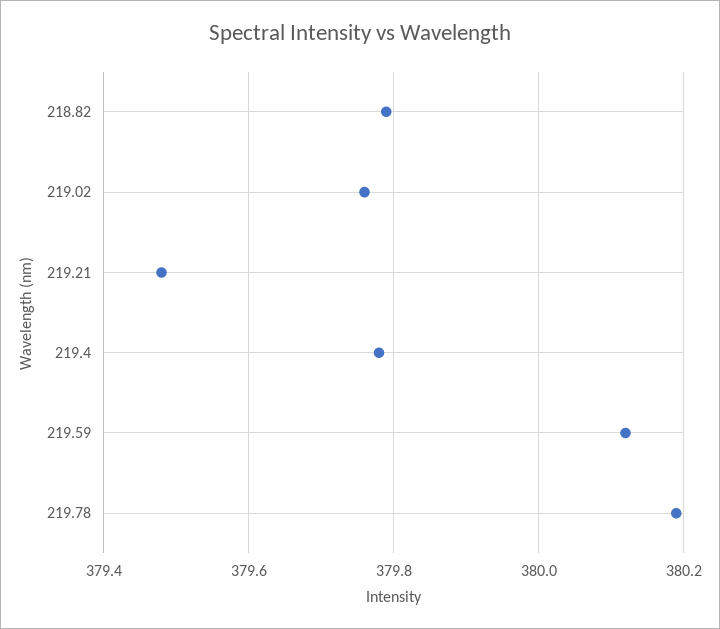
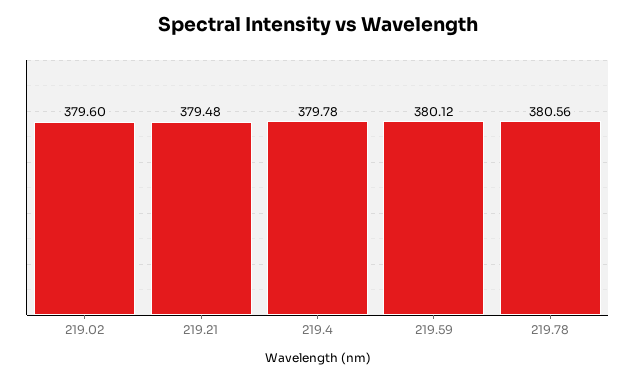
  {
-   "218.82": 379.8,
-   "219.02": 379.75,
+   "219.02": 379.6,
    "219.21": 379.48,
    "219.4": 379.78,
    "219.59": 380.12,
-   "219.78": 380.2
+   "219.78": 380.56
  }

